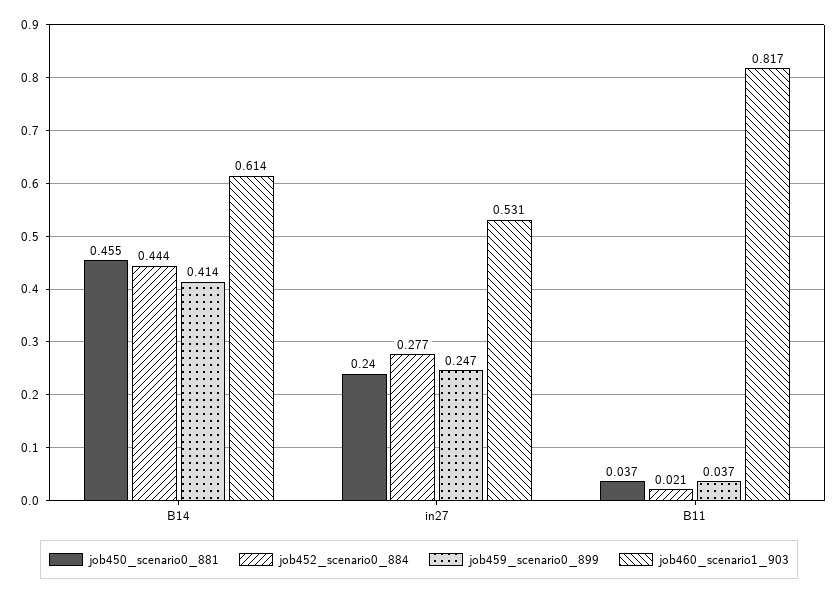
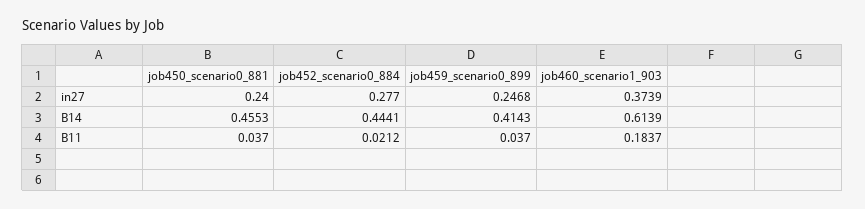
  {
    "job450_scenario0_881": {
      "B14": 0.4553,
      "in27": 0.24,
      "B11": 0.037
    },
    "job452_scenario0_884": {
      "B14": 0.4441,
      "in27": 0.277,
      "B11": 0.0212
    },
    "job459_scenario0_899": {
      "B14": 0.4143,
      "in27": 0.2468,
      "B11": 0.037
    },
    "job460_scenario1_903": {
      "B14": 0.6139,
-     "in27": 0.531,
+     "in27": 0.3739,
-     "B11": 0.817
+     "B11": 0.1837
    }
  }

